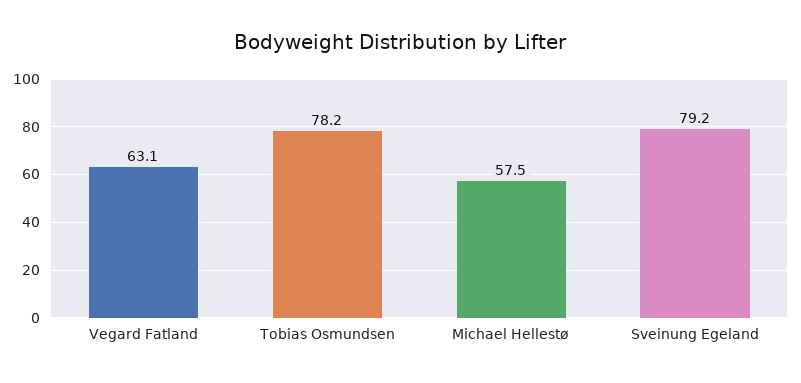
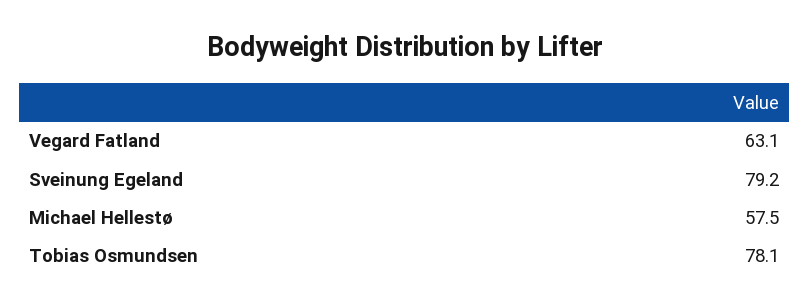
  {
    "Vegard Fatland": 63.1,
-   "Tobias Osmundsen": 78.2,
+   "Tobias Osmundsen": 78.1,
    "Michael Hellestø": 57.5,
    "Sveinung Egeland": 79.2
  }

